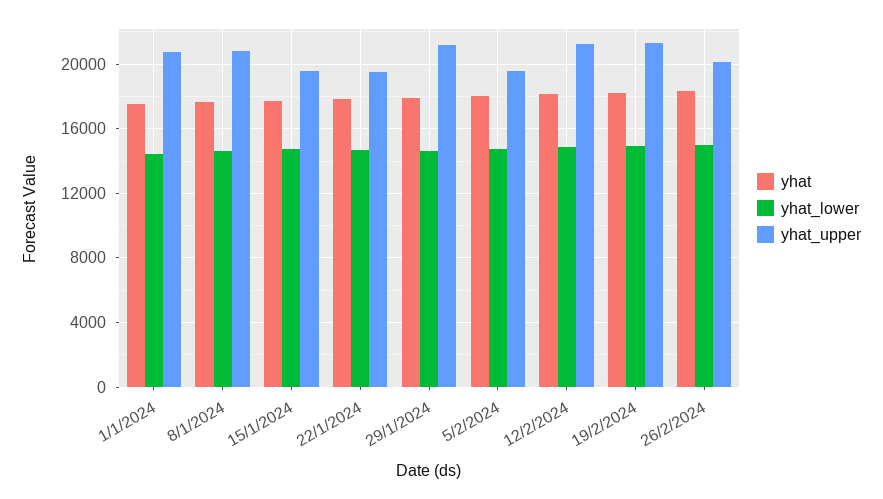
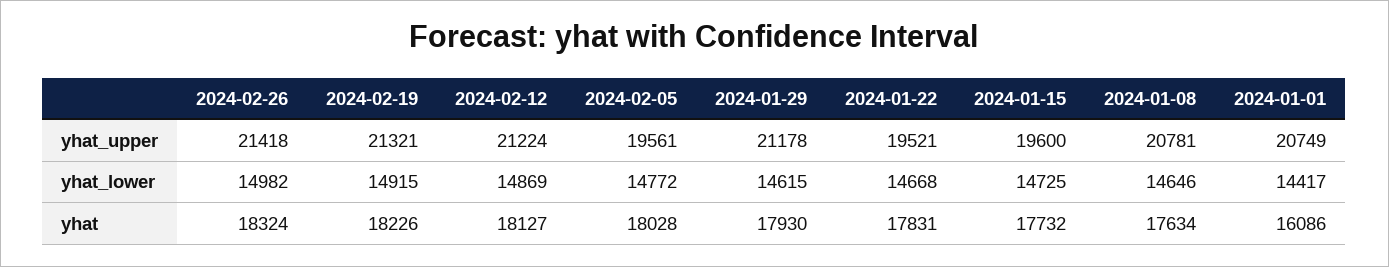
  {
    "yhat": {
-     "1/1/2024": 17500,
+     "1/1/2024": 16086,
      "8/1/2024": 17634,
      "15/1/2024": 17732,
      "22/1/2024": 17831,
      "29/1/2024": 17930,
      "5/2/2024": 18028,
      "12/2/2024": 18127,
      "19/2/2024": 18226,
      "26/2/2024": 18324
    },
    "yhat_lower": {
      "1/1/2024": 14417,
      "8/1/2024": 14646,
      "15/1/2024": 14725,
      "22/1/2024": 14668,
      "29/1/2024": 14615,
      "5/2/2024": 14772,
      "12/2/2024": 14869,
      "19/2/2024": 14915,
      "26/2/2024": 14982
    },
    "yhat_upper": {
      "1/1/2024": 20749,
      "8/1/2024": 20781,
      "15/1/2024": 19600,
      "22/1/2024": 19521,
      "29/1/2024": 21178,
      "5/2/2024": 19561,
      "12/2/2024": 21224,
      "19/2/2024": 21321,
-     "26/2/2024": 20000
+     "26/2/2024": 21418
    }
  }

